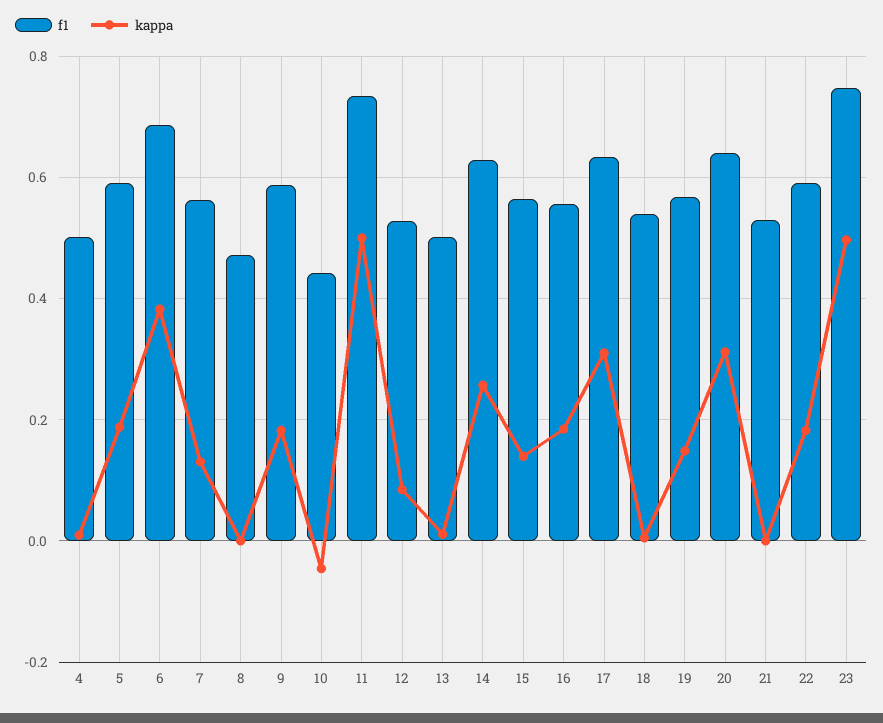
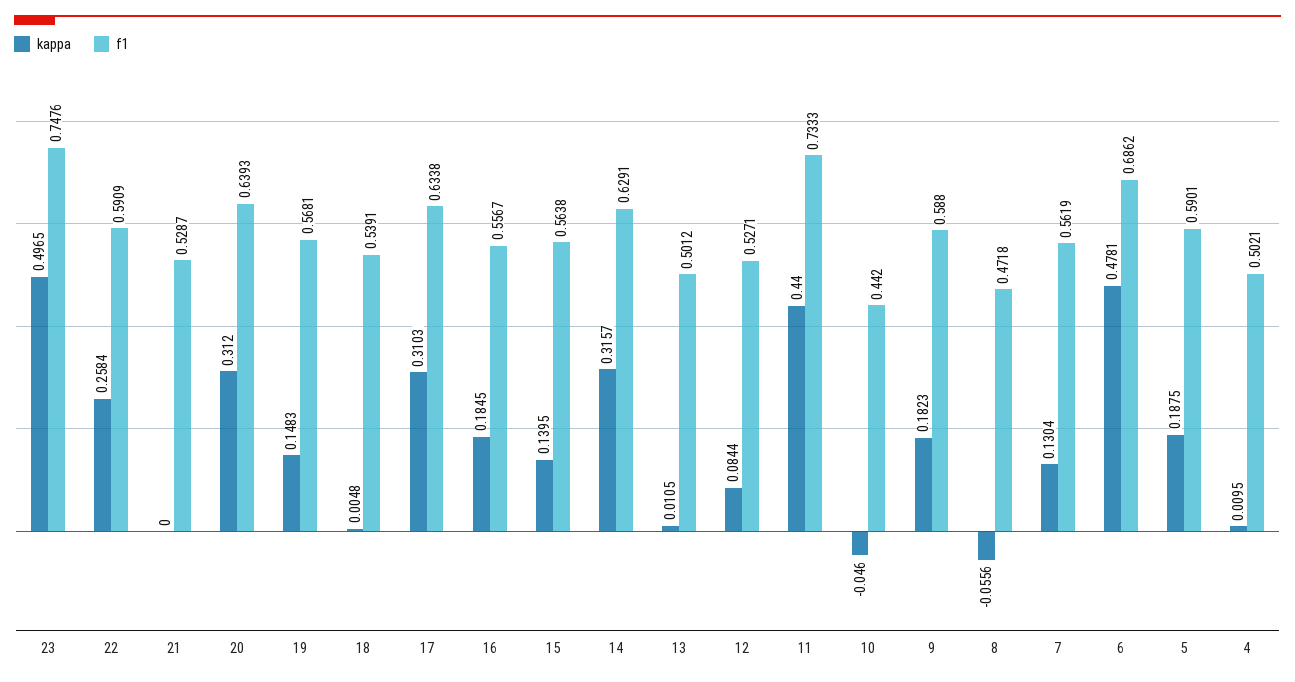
  {
    "f1": {
      "4": 0.5021,
      "5": 0.5901,
      "6": 0.6862,
      "7": 0.5619,
      "8": 0.4718,
      "9": 0.588,
      "10": 0.442,
      "11": 0.7333,
      "12": 0.5271,
      "13": 0.5012,
      "14": 0.6291,
      "15": 0.5638,
      "16": 0.5567,
      "17": 0.6338,
      "18": 0.5391,
      "19": 0.5681,
      "20": 0.6393,
      "21": 0.5287,
      "22": 0.5909,
      "23": 0.7476
    },
    "kappa": {
      "4": 0.0095,
      "5": 0.1875,
-     "6": 0.38,
+     "6": 0.4781,
      "7": 0.1304,
-     "8": 0,
+     "8": -0.0556,
      "9": 0.1823,
      "10": -0.046,
-     "11": 0.5,
+     "11": 0.44,
      "12": 0.0844,
      "13": 0.0105,
-     "14": 0.26,
+     "14": 0.3157,
      "15": 0.1395,
      "16": 0.1845,
      "17": 0.3103,
      "18": 0.0048,
      "19": 0.1483,
      "20": 0.312,
      "21": 0,
-     "22": 0.18,
+     "22": 0.2584,
      "23": 0.4965
    }
  }

